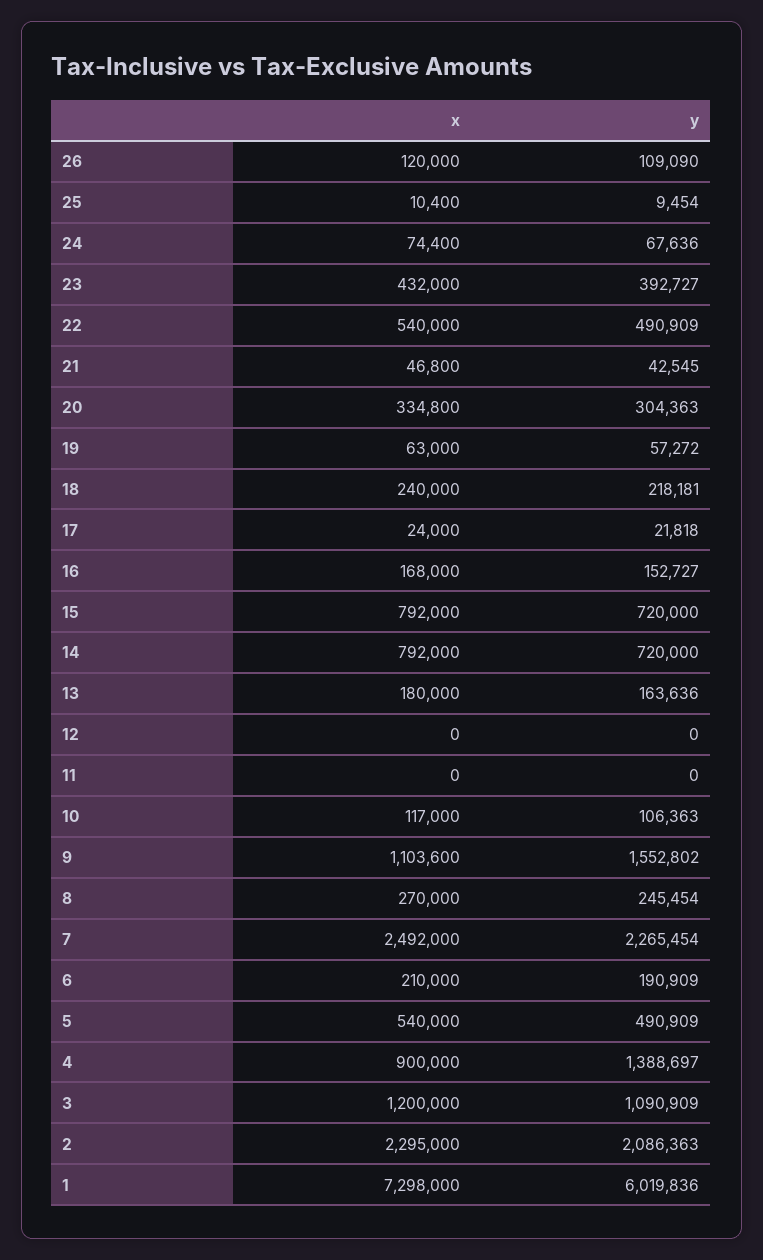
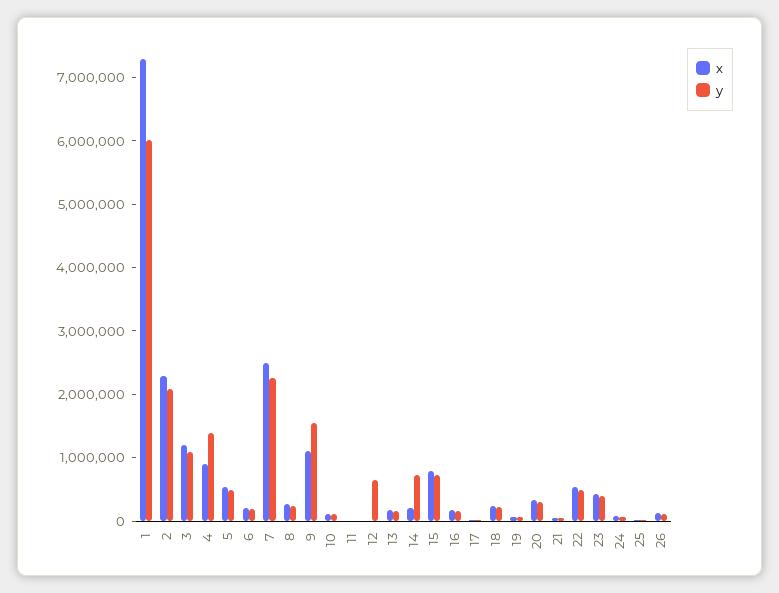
  {
    "x": {
      "26": 120000,
      "25": 10400,
      "24": 74400,
      "23": 432000,
      "22": 540000,
      "21": 46800,
      "20": 334800,
      "19": 63000,
      "18": 240000,
      "17": 24000,
      "16": 168000,
      "15": 792000,
-     "14": 792000,
+     "14": 200000,
      "13": 180000,
      "12": 0,
      "11": 0,
      "10": 117000,
      "9": 1103600,
      "8": 270000,
      "7": 2492000,
      "6": 210000,
      "5": 540000,
      "4": 900000,
      "3": 1200000,
      "2": 2295000,
      "1": 7298000
    },
    "y": {
      "26": 109090,
      "25": 9454,
      "24": 67636,
      "23": 392727,
      "22": 490909,
      "21": 42545,
      "20": 304363,
      "19": 57272,
      "18": 218181,
      "17": 21818,
      "16": 152727,
      "15": 720000,
      "14": 720000,
      "13": 163636,
-     "12": 0,
+     "12": 600000,
      "11": 0,
      "10": 106363,
      "9": 1552802,
      "8": 245454,
      "7": 2265454,
      "6": 190909,
      "5": 490909,
      "4": 1388697,
      "3": 1090909,
      "2": 2086363,
      "1": 6019836
    }
  }

